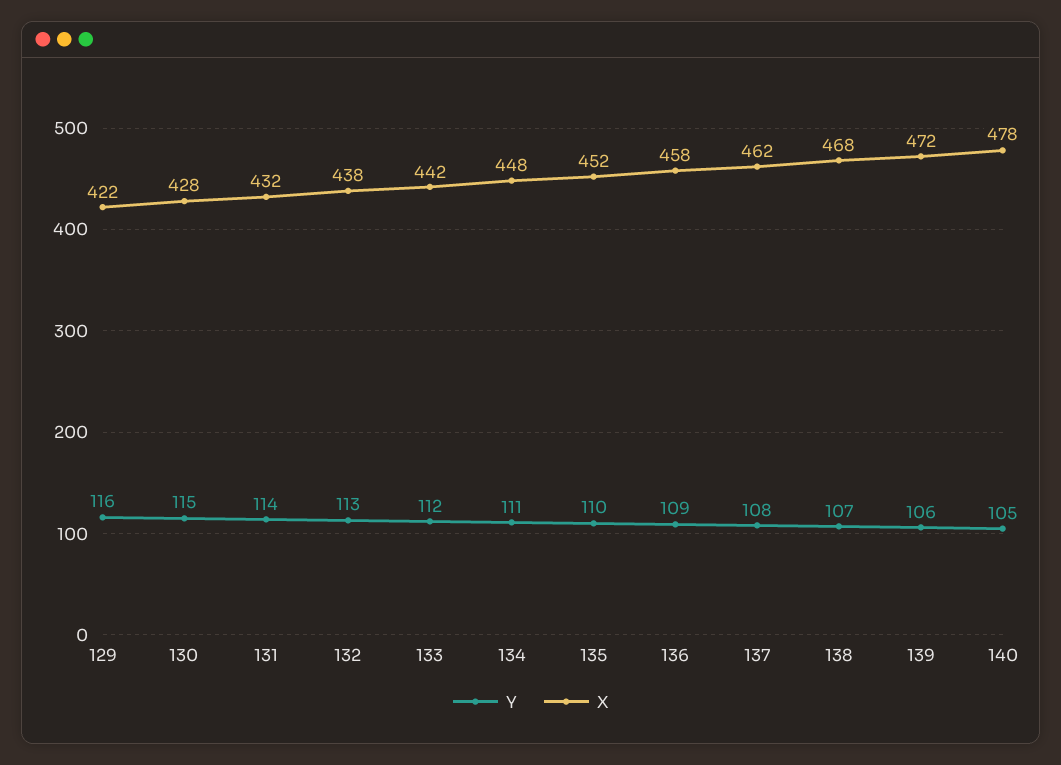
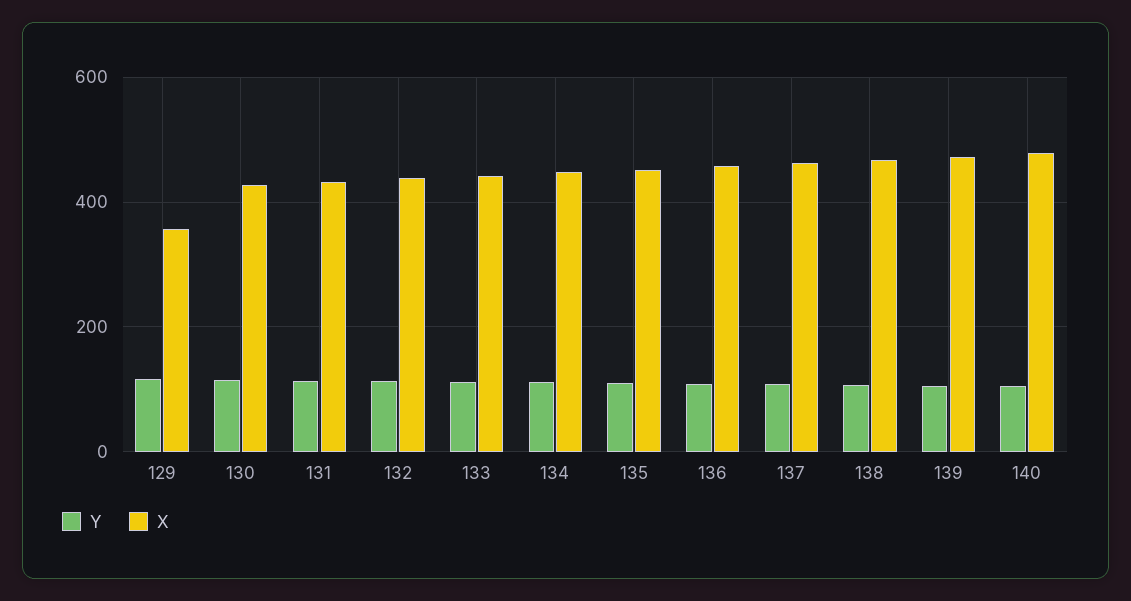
  {
    "Y": {
      "129": 116,
      "130": 115,
      "131": 114,
      "132": 113,
      "133": 112,
      "134": 111,
      "135": 110,
      "136": 109,
      "137": 108,
      "138": 107,
      "139": 106,
      "140": 105
    },
    "X": {
-     "129": 422,
+     "129": 360,
      "130": 428,
      "131": 432,
      "132": 438,
      "133": 442,
      "134": 448,
      "135": 452,
      "136": 458,
      "137": 462,
      "138": 468,
      "139": 472,
      "140": 478
    }
  }

